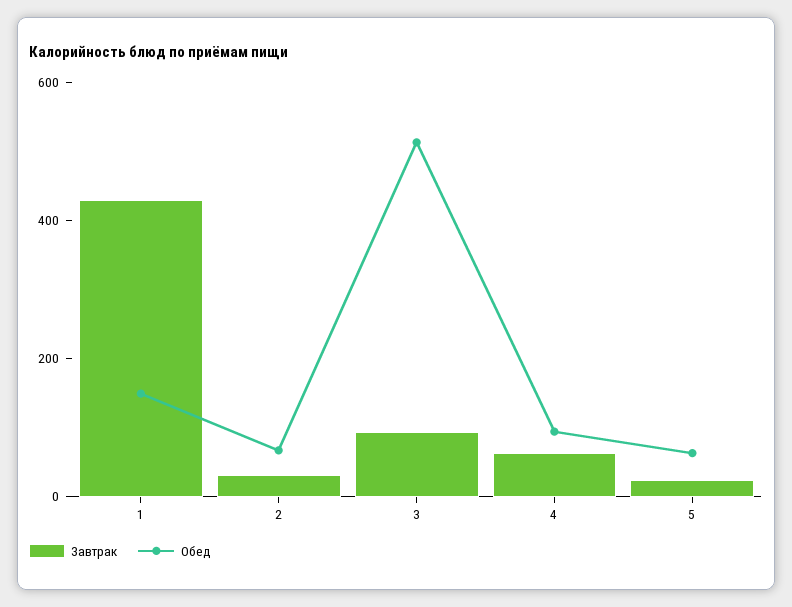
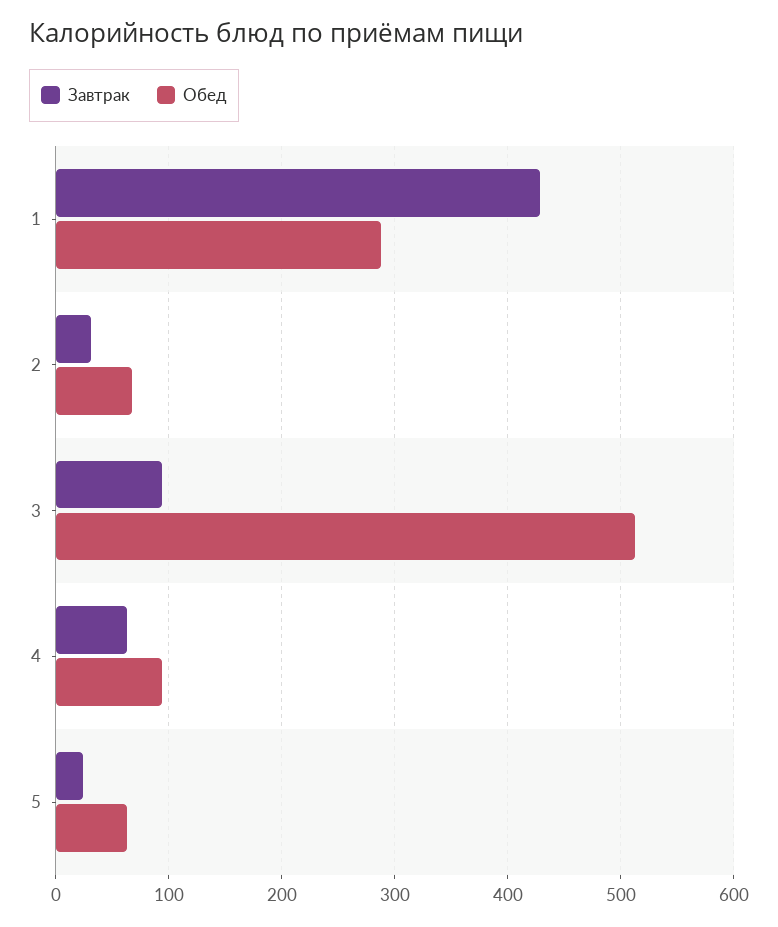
  {
    "Завтрак": {
      "1": 430,
      "2": 30,
      "3": 90,
      "4": 60,
      "5": 20
    },
    "Обед": {
-     "1": 150,
+     "1": 290,
      "2": 70,
      "3": 510,
      "4": 90,
      "5": 60
    }
  }

